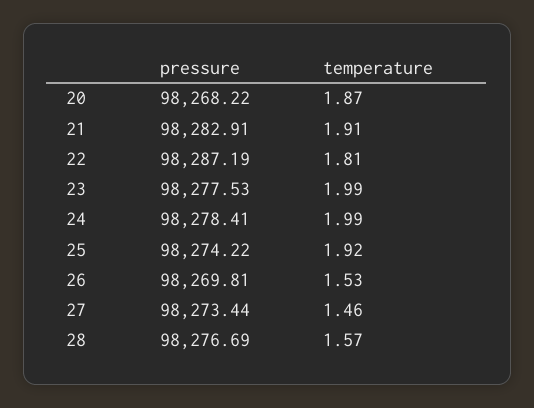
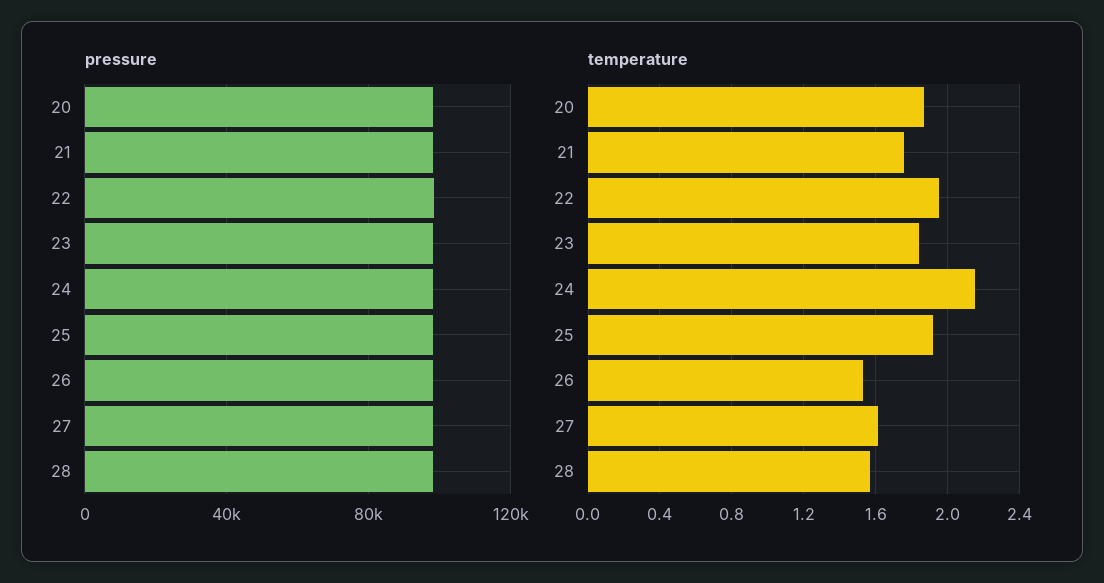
  {
    "pressure": {
      "20": 98268.22,
      "21": 98282.91,
      "22": 98287.19,
      "23": 98277.53,
      "24": 98278.41,
      "25": 98274.22,
      "26": 98269.81,
      "27": 98273.44,
      "28": 98276.69
    },
    "temperature": {
      "20": 1.87,
-     "21": 1.91,
+     "21": 1.75,
-     "22": 1.81,
+     "22": 1.95,
-     "23": 1.99,
+     "23": 1.85,
-     "24": 1.99,
+     "24": 2.15,
      "25": 1.92,
      "26": 1.53,
-     "27": 1.46,
+     "27": 1.6,
      "28": 1.57
    }
  }

